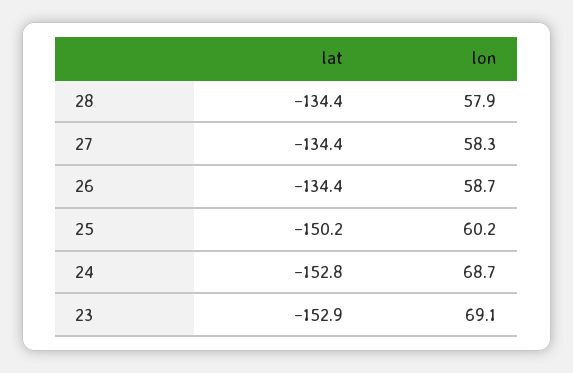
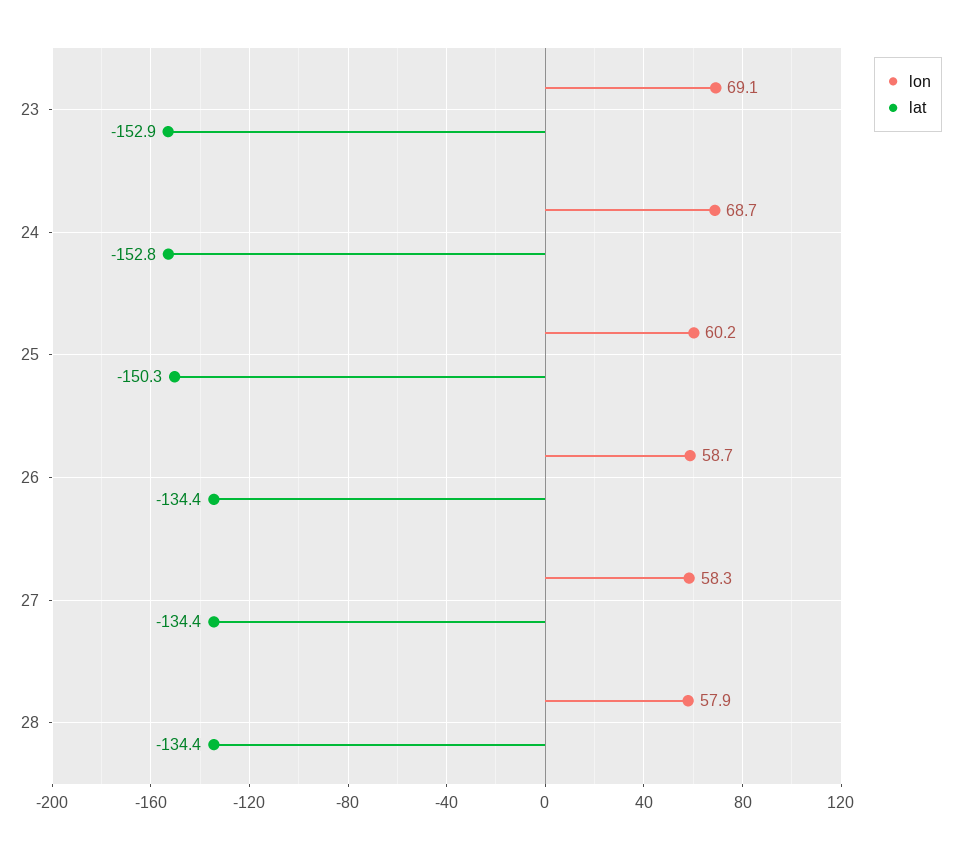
  {
    "lat": {
      "28": -134.4,
      "27": -134.4,
      "26": -134.4,
-     "25": -150.2,
+     "25": -150.3,
      "24": -152.8,
      "23": -152.9
    },
    "lon": {
      "28": 57.9,
      "27": 58.3,
      "26": 58.7,
      "25": 60.2,
      "24": 68.7,
      "23": 69.1
    }
  }

